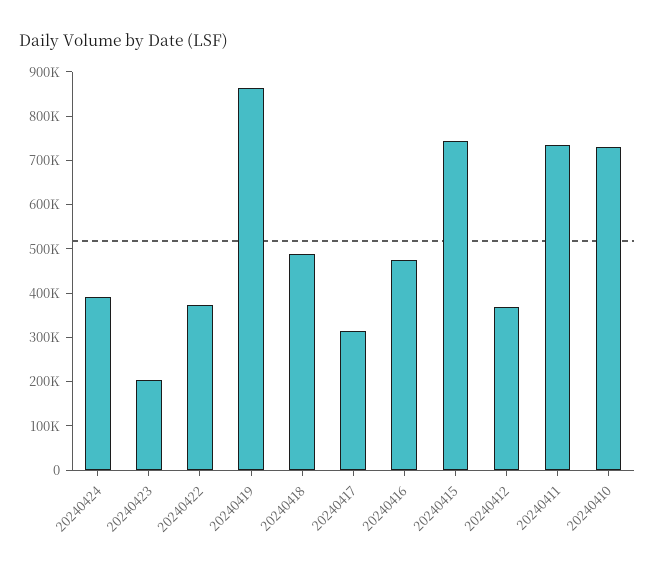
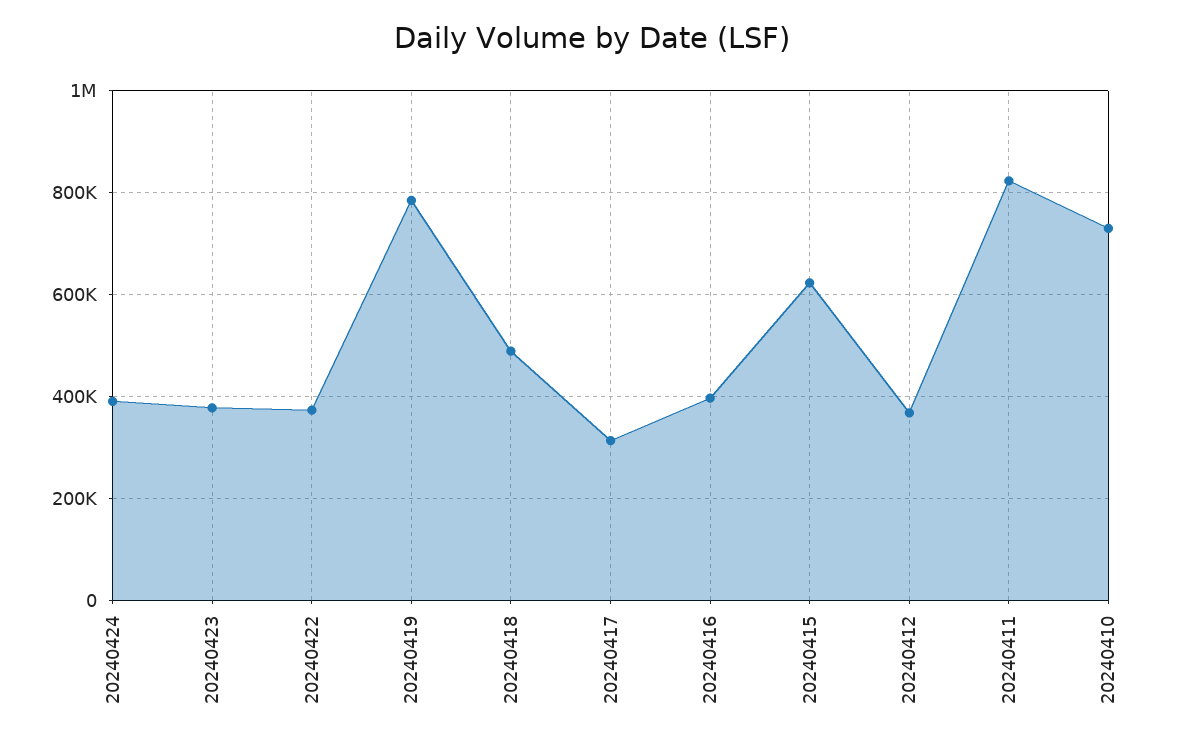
  {
    "20240424": 400000,
-   "20240423": 200000,
+   "20240423": 380000,
    "20240422": 380000,
-   "20240419": 860000,
+   "20240419": 780000,
    "20240418": 480000,
    "20240417": 320000,
-   "20240416": 480000,
+   "20240416": 400000,
-   "20240415": 740000,
+   "20240415": 620000,
    "20240412": 360000,
-   "20240411": 740000,
+   "20240411": 820000,
    "20240410": 720000
  }

